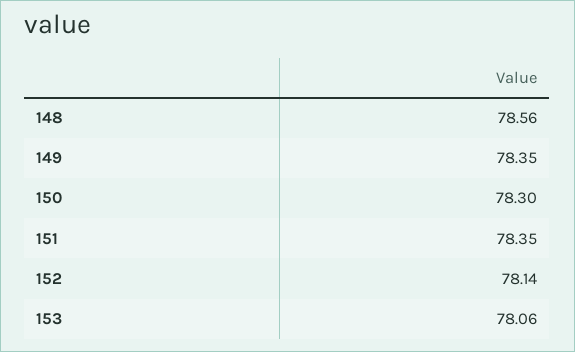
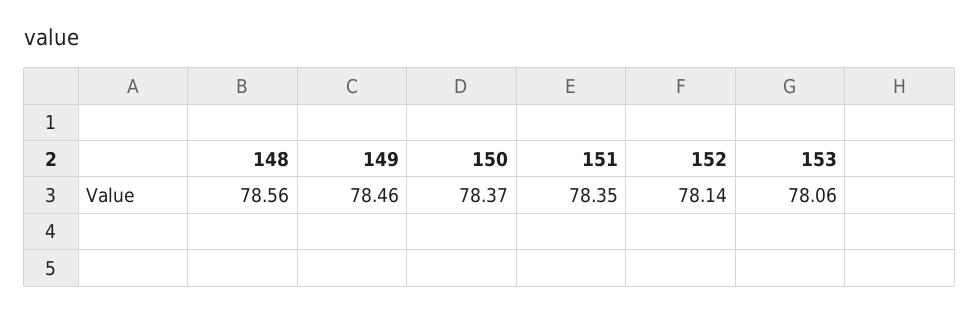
  {
    "148": 78.56,
-   "149": 78.35,
+   "149": 78.46,
-   "150": 78.3,
+   "150": 78.37,
    "151": 78.35,
    "152": 78.14,
    "153": 78.06
  }

